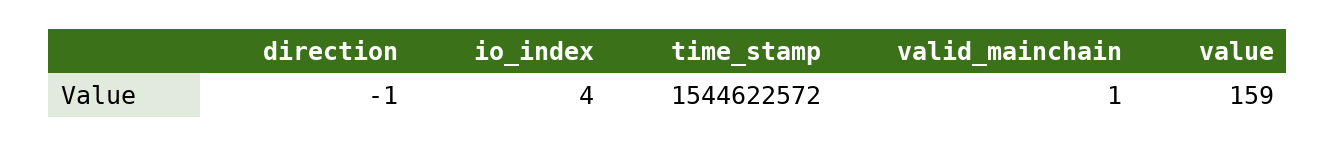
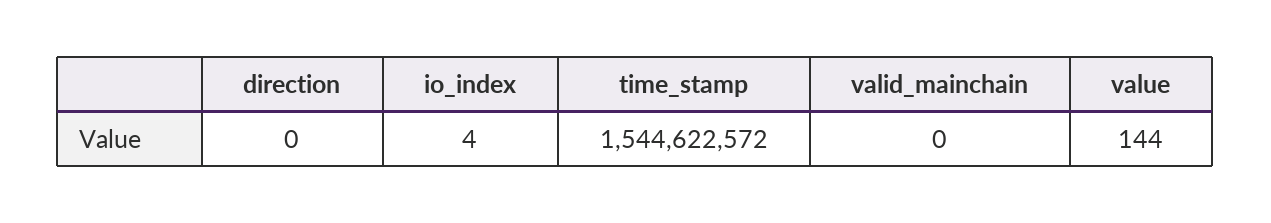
  {
-   "direction": -1,
+   "direction": 0,
    "io_index": 4,
    "time_stamp": 1544622572,
-   "valid_mainchain": 1,
+   "valid_mainchain": 0,
-   "value": 159
+   "value": 144
  }

